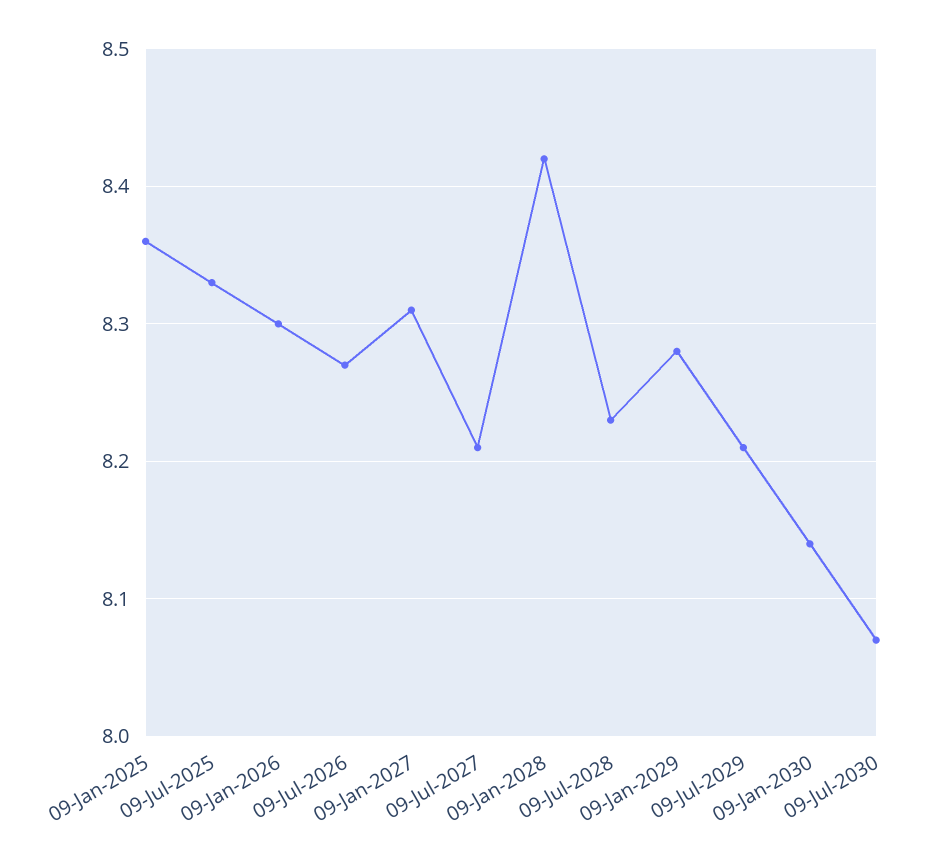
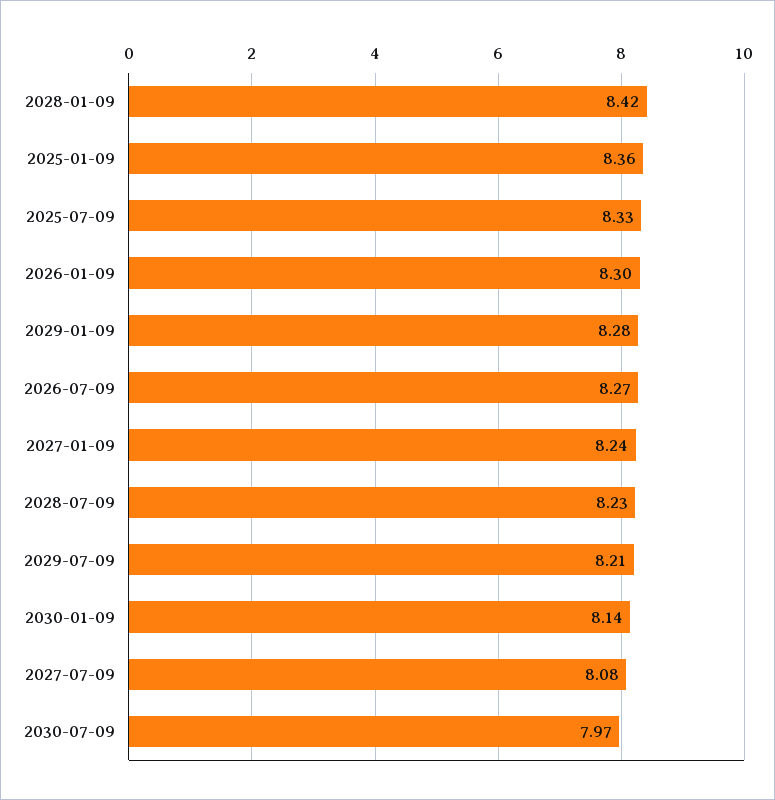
  {
    "09-Jan-2025": 8.36,
    "09-Jul-2025": 8.33,
    "09-Jan-2026": 8.3,
    "09-Jul-2026": 8.27,
-   "09-Jan-2027": 8.31,
+   "09-Jan-2027": 8.24,
-   "09-Jul-2027": 8.21,
+   "09-Jul-2027": 8.08,
    "09-Jan-2028": 8.42,
    "09-Jul-2028": 8.23,
    "09-Jan-2029": 8.28,
    "09-Jul-2029": 8.21,
    "09-Jan-2030": 8.14,
-   "09-Jul-2030": 8.07
+   "09-Jul-2030": 7.97
  }

